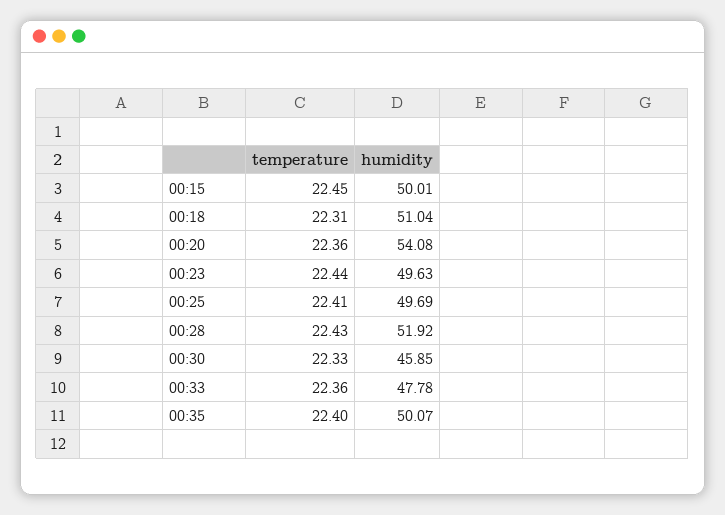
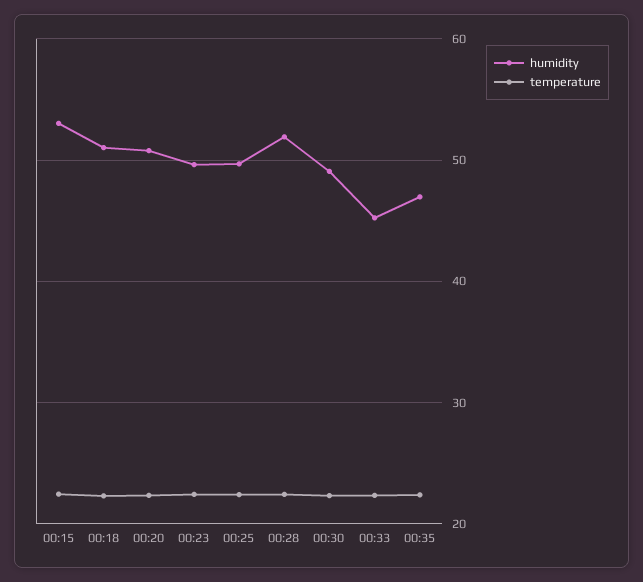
  {
    "temperature": {
      "00:15": 22.45,
      "00:18": 22.31,
      "00:20": 22.36,
      "00:23": 22.44,
      "00:25": 22.41,
      "00:28": 22.43,
      "00:30": 22.33,
      "00:33": 22.36,
      "00:35": 22.4
    },
    "humidity": {
-     "00:15": 50.01,
+     "00:15": 53,
      "00:18": 51.04,
-     "00:20": 54.08,
+     "00:20": 51,
      "00:23": 49.63,
      "00:25": 49.69,
      "00:28": 51.92,
-     "00:30": 45.85,
+     "00:30": 49,
-     "00:33": 47.78,
+     "00:33": 45,
-     "00:35": 50.07
+     "00:35": 47
    }
  }

